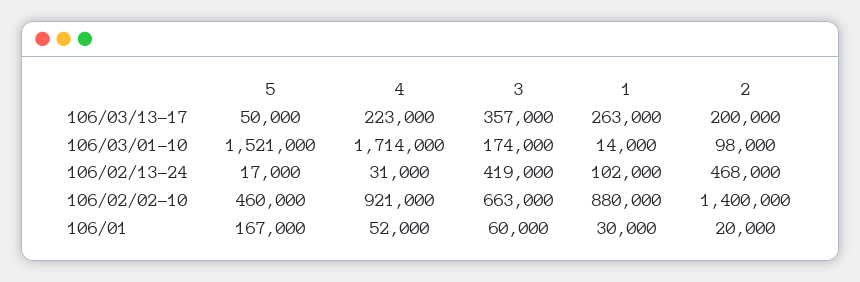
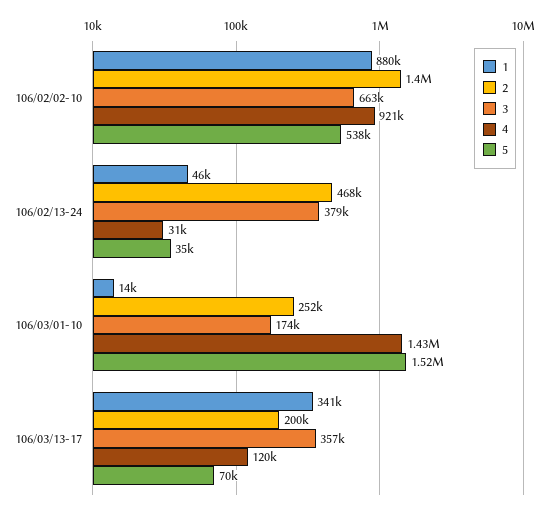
  {
    "5": {
-     "106/03/13-17": 50000,
+     "106/03/13-17": 70000,
      "106/03/01-10": 1521000,
-     "106/02/13-24": 17000,
+     "106/02/13-24": 35000,
-     "106/02/02-10": 460000,
+     "106/02/02-10": 538000
-     "106/01": 167000
    },
    "4": {
-     "106/03/13-17": 223000,
+     "106/03/13-17": 120000,
-     "106/03/01-10": 1714000,
+     "106/03/01-10": 1430000,
      "106/02/13-24": 31000,
-     "106/02/02-10": 921000,
+     "106/02/02-10": 921000
-     "106/01": 52000
    },
    "3": {
      "106/03/13-17": 357000,
      "106/03/01-10": 174000,
-     "106/02/13-24": 419000,
+     "106/02/13-24": 379000,
-     "106/02/02-10": 663000,
+     "106/02/02-10": 663000
-     "106/01": 60000
    },
    "1": {
-     "106/03/13-17": 263000,
+     "106/03/13-17": 341000,
      "106/03/01-10": 14000,
-     "106/02/13-24": 102000,
+     "106/02/13-24": 46000,
-     "106/02/02-10": 880000,
+     "106/02/02-10": 880000
-     "106/01": 30000
    },
    "2": {
      "106/03/13-17": 200000,
-     "106/03/01-10": 98000,
+     "106/03/01-10": 252000,
      "106/02/13-24": 468000,
-     "106/02/02-10": 1400000,
+     "106/02/02-10": 1400000
-     "106/01": 20000
    }
  }

